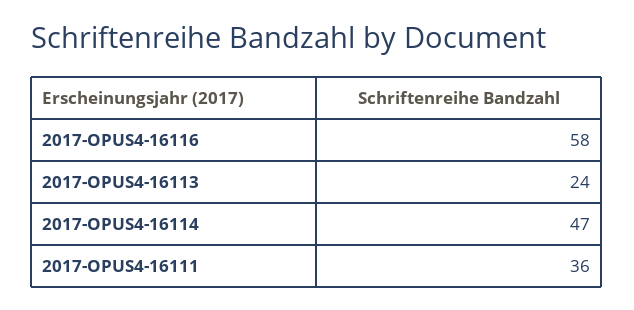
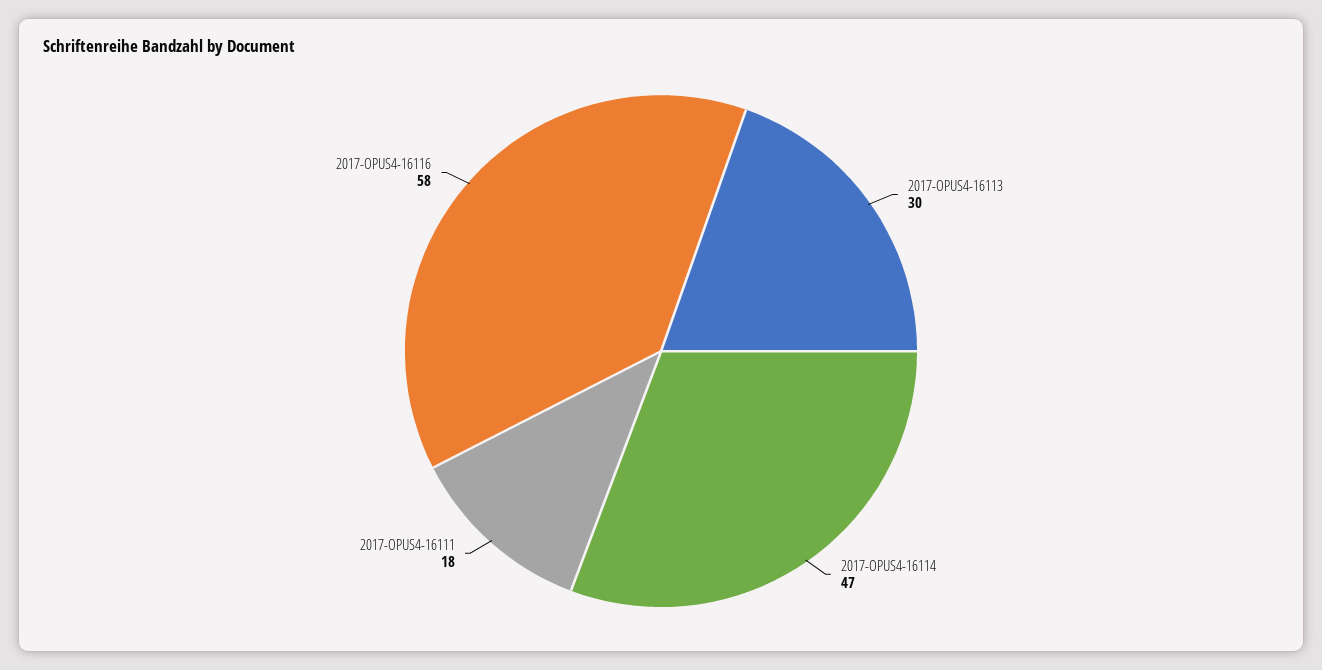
  {
    "2017-OPUS4-16116": 58,
-   "2017-OPUS4-16113": 24,
+   "2017-OPUS4-16113": 30,
    "2017-OPUS4-16114": 47,
-   "2017-OPUS4-16111": 36
+   "2017-OPUS4-16111": 18
  }

